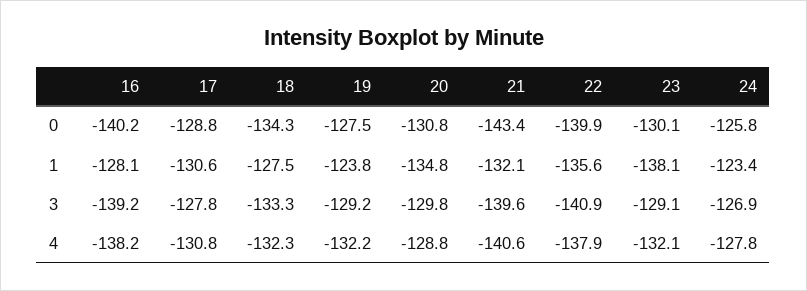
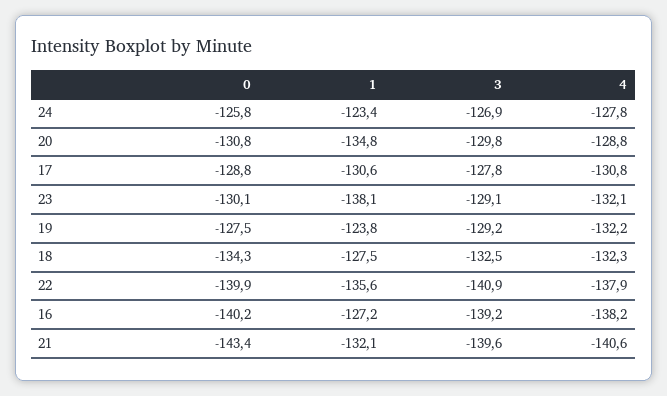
  {
    "16": {
      "0": -140.2,
-     "1": -128.1,
+     "1": -127.2,
      "3": -139.2,
      "4": -138.2
    },
    "17": {
      "0": -128.8,
      "1": -130.6,
      "3": -127.8,
      "4": -130.8
    },
    "18": {
      "0": -134.3,
      "1": -127.5,
-     "3": -133.3,
+     "3": -132.5,
      "4": -132.3
    },
    "19": {
      "0": -127.5,
      "1": -123.8,
      "3": -129.2,
      "4": -132.2
    },
    "20": {
      "0": -130.8,
      "1": -134.8,
      "3": -129.8,
      "4": -128.8
    },
    "21": {
      "0": -143.4,
      "1": -132.1,
      "3": -139.6,
      "4": -140.6
    },
    "22": {
      "0": -139.9,
      "1": -135.6,
      "3": -140.9,
      "4": -137.9
    },
    "23": {
      "0": -130.1,
      "1": -138.1,
      "3": -129.1,
      "4": -132.1
    },
    "24": {
      "0": -125.8,
      "1": -123.4,
      "3": -126.9,
      "4": -127.8
    }
  }

